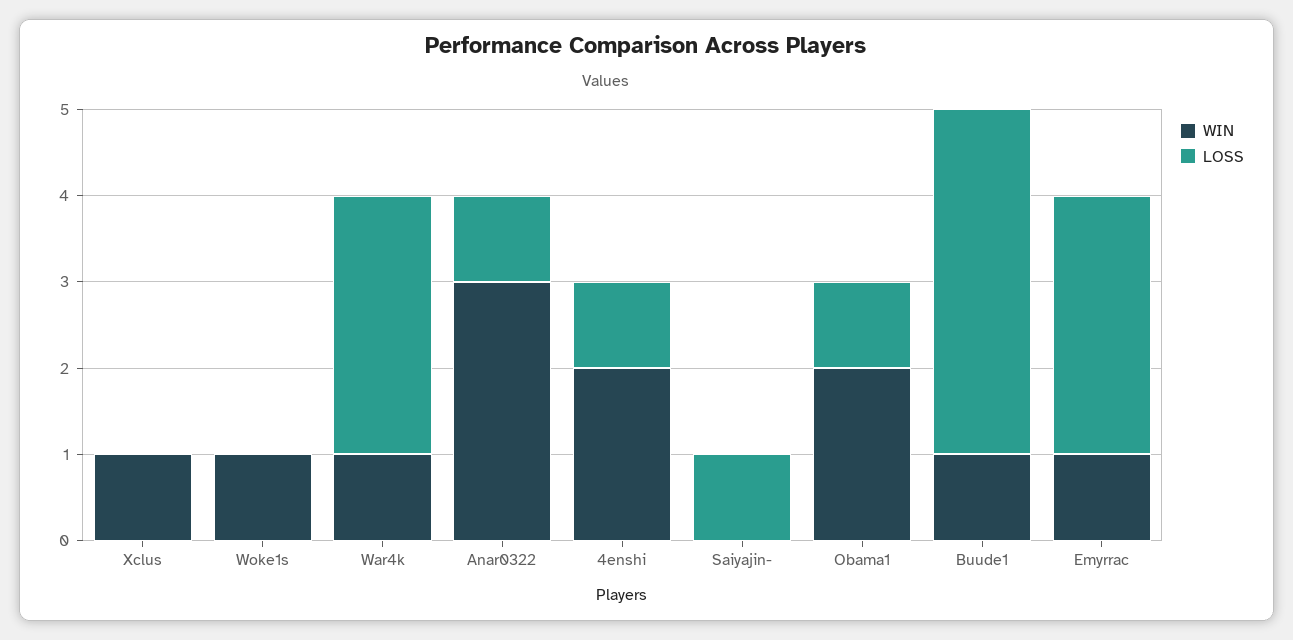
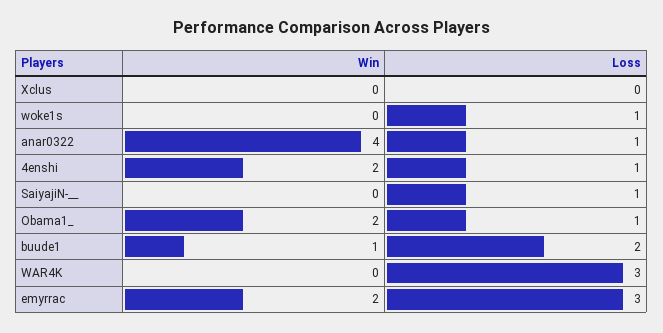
  {
    "WIN": {
-     "Xclus": 1,
+     "Xclus": 0,
-     "Woke1s": 1,
+     "Woke1s": 0,
-     "War4k": 1,
+     "War4k": 0,
-     "Anar0322": 3,
+     "Anar0322": 4,
      "4enshi": 2,
      "Saiyajin-": 0,
      "Obama1": 2,
      "Buude1": 1,
-     "Emyrrac": 1
+     "Emyrrac": 2
    },
    "LOSS": {
      "Xclus": 0,
-     "Woke1s": 0,
+     "Woke1s": 1,
      "War4k": 3,
      "Anar0322": 1,
      "4enshi": 1,
      "Saiyajin-": 1,
      "Obama1": 1,
-     "Buude1": 4,
+     "Buude1": 2,
      "Emyrrac": 3
    }
  }

